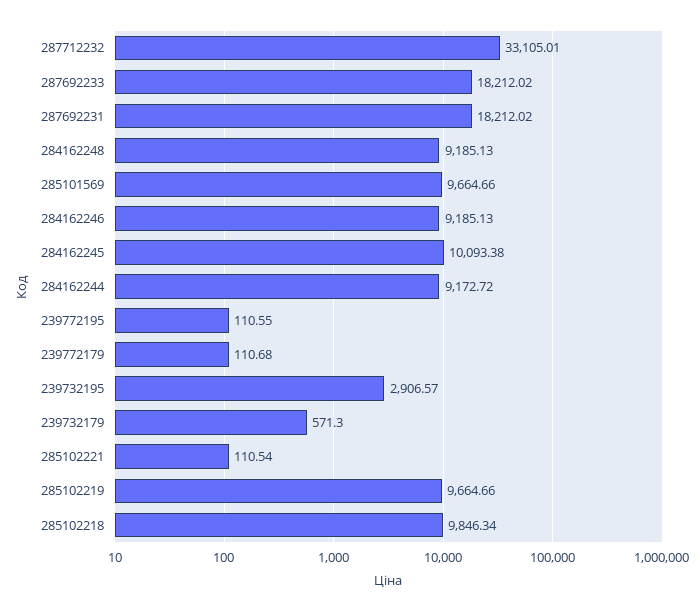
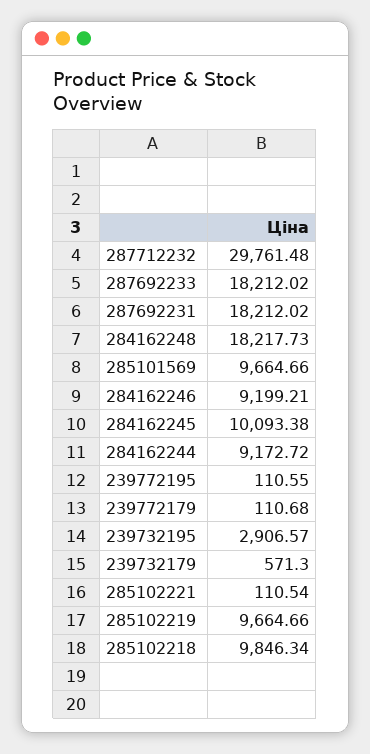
  {
-   "287712232": 33105.01,
+   "287712232": 29761.48,
    "287692233": 18212.02,
    "287692231": 18212.02,
-   "284162248": 9185.13,
+   "284162248": 18217.73,
    "285101569": 9664.66,
-   "284162246": 9185.13,
+   "284162246": 9199.21,
    "284162245": 10093.38,
    "284162244": 9172.72,
    "239772195": 110.55,
    "239772179": 110.68,
    "239732195": 2906.57,
    "239732179": 571.3,
    "285102221": 110.54,
    "285102219": 9664.66,
    "285102218": 9846.34
  }

